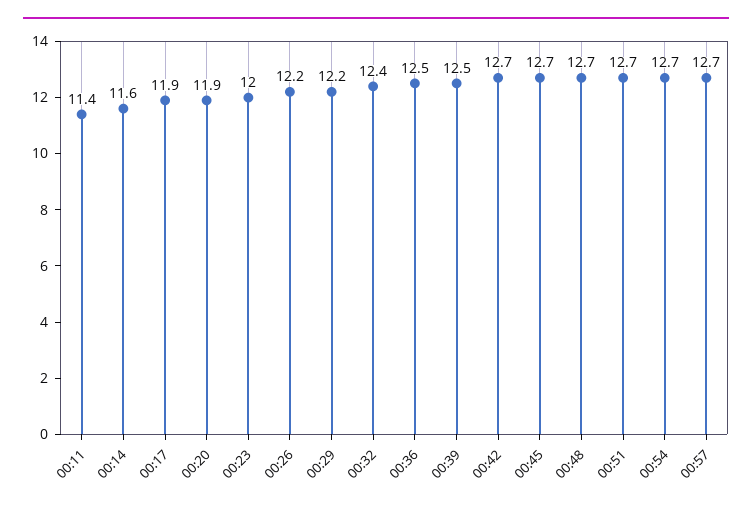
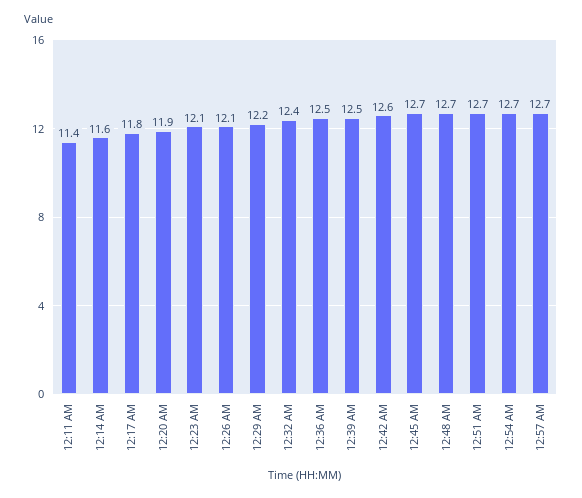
  {
    "00:11": 11.4,
    "00:14": 11.6,
-   "00:17": 11.9,
+   "00:17": 11.8,
    "00:20": 11.9,
-   "00:23": 12,
+   "00:23": 12.1,
-   "00:26": 12.2,
+   "00:26": 12.1,
    "00:29": 12.2,
    "00:32": 12.4,
    "00:36": 12.5,
    "00:39": 12.5,
-   "00:42": 12.7,
+   "00:42": 12.6,
    "00:45": 12.7,
    "00:48": 12.7,
    "00:51": 12.7,
    "00:54": 12.7,
    "00:57": 12.7
  }

